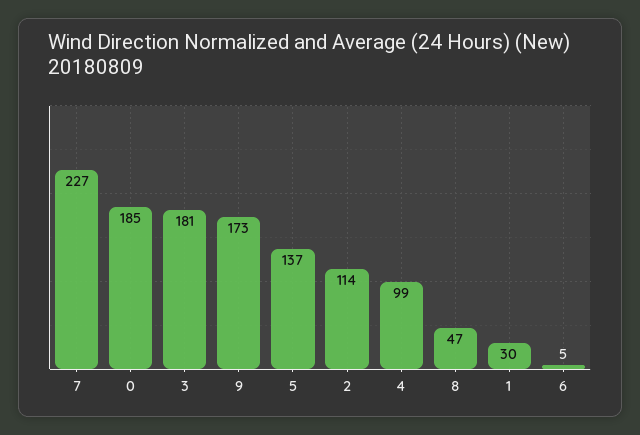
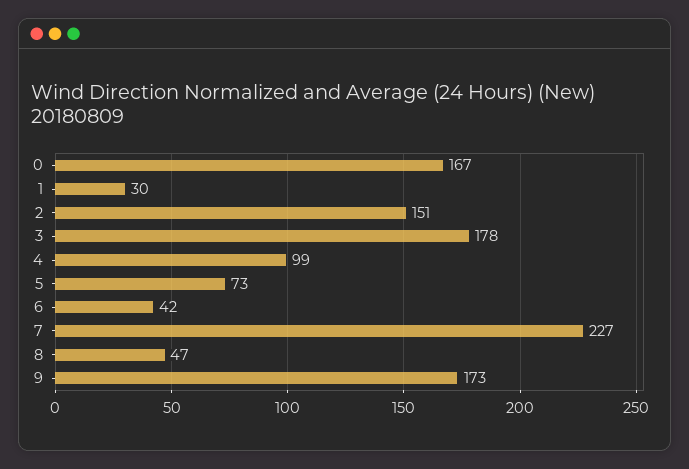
  {
    "7": 227,
-   "0": 185,
+   "0": 167,
-   "3": 181,
+   "3": 178,
    "9": 173,
-   "5": 137,
+   "5": 73,
-   "2": 114,
+   "2": 151,
    "4": 99,
    "8": 47,
    "1": 30,
-   "6": 5
+   "6": 42
  }

